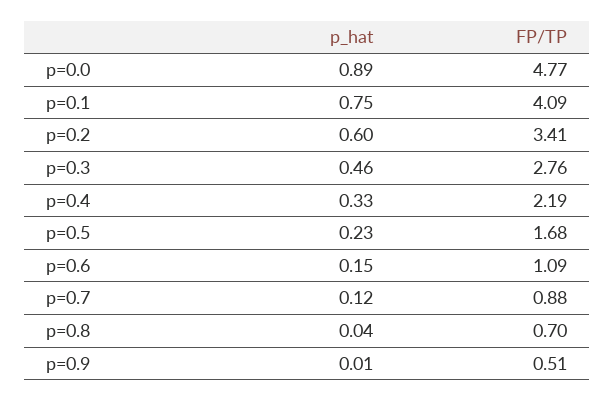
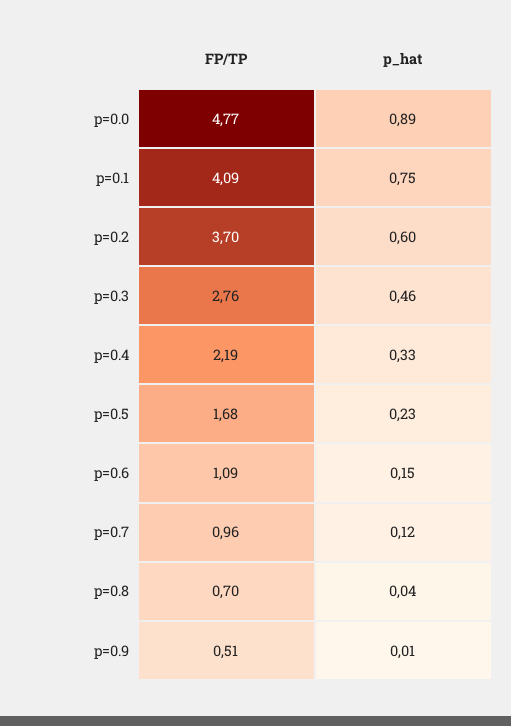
  {
    "p_hat": {
      "p=0.0": 0.89,
      "p=0.1": 0.75,
      "p=0.2": 0.6,
      "p=0.3": 0.46,
      "p=0.4": 0.33,
      "p=0.5": 0.23,
      "p=0.6": 0.15,
      "p=0.7": 0.12,
      "p=0.8": 0.04,
      "p=0.9": 0.01
    },
    "FP/TP": {
      "p=0.0": 4.77,
      "p=0.1": 4.09,
-     "p=0.2": 3.41,
+     "p=0.2": 3.7,
      "p=0.3": 2.76,
      "p=0.4": 2.19,
      "p=0.5": 1.68,
      "p=0.6": 1.09,
-     "p=0.7": 0.88,
+     "p=0.7": 0.96,
      "p=0.8": 0.7,
      "p=0.9": 0.51
    }
  }

